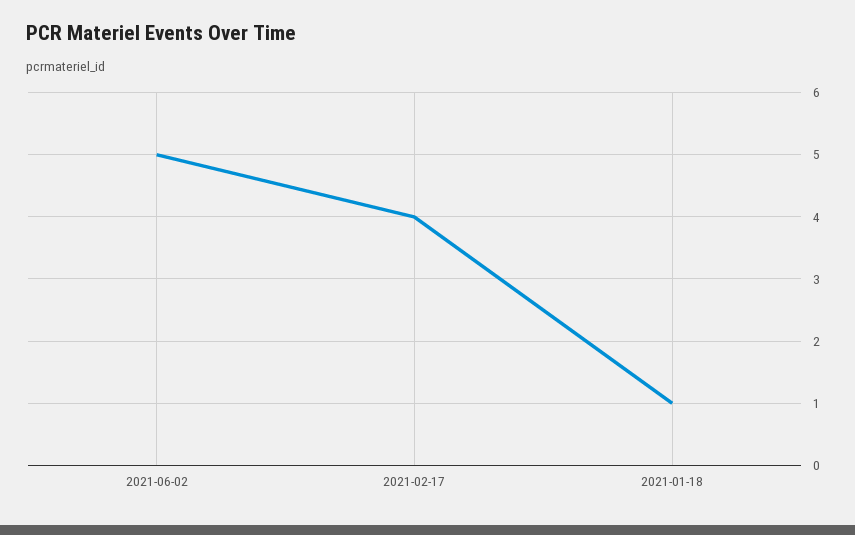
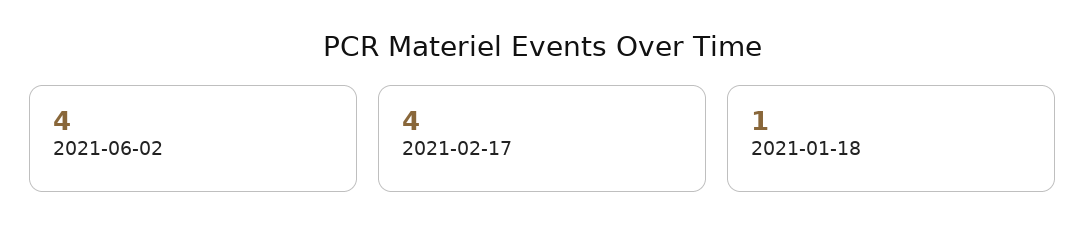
  {
-   "2021-06-02": 5,
+   "2021-06-02": 4,
    "2021-02-17": 4,
    "2021-01-18": 1
  }

